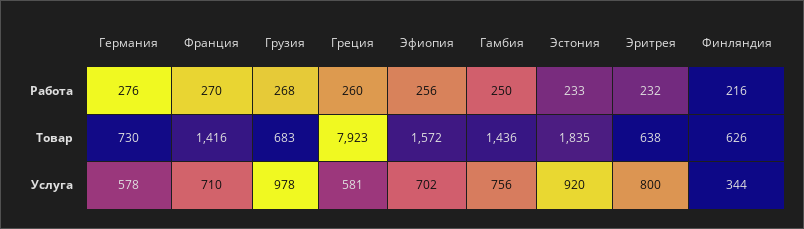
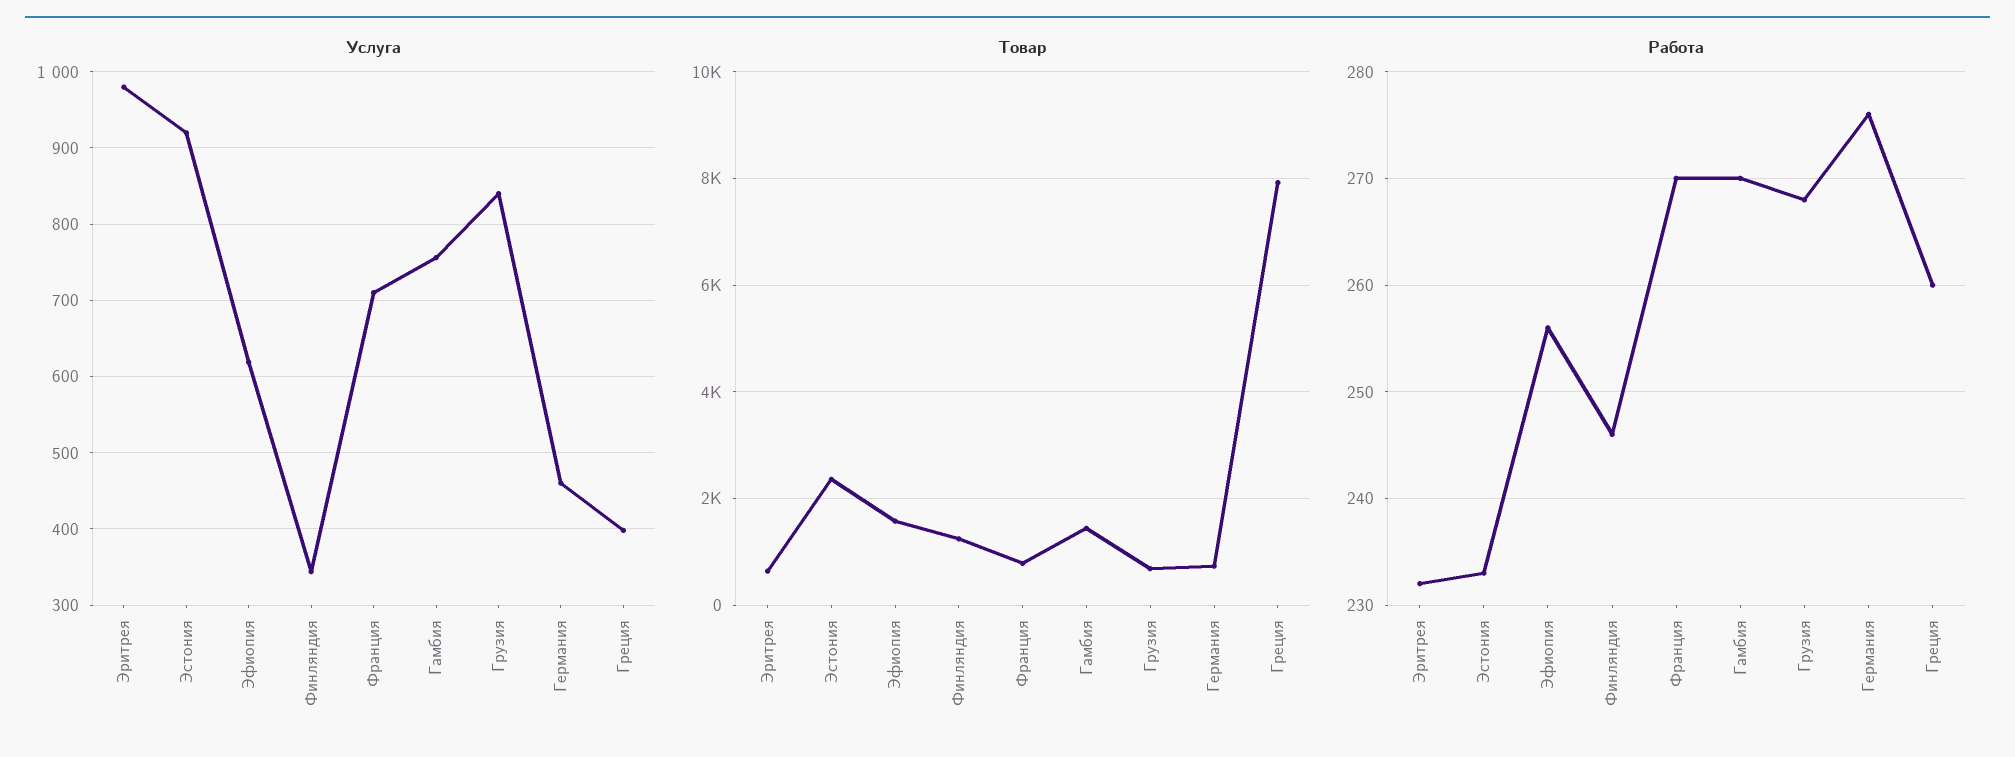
  {
    "Работа": {
      "Германия": 276,
      "Франция": 270,
      "Грузия": 268,
      "Греция": 260,
      "Эфиопия": 256,
-     "Гамбия": 250,
+     "Гамбия": 270,
      "Эстония": 233,
      "Эритрея": 232,
-     "Финляндия": 216
+     "Финляндия": 246
    },
    "Товар": {
      "Германия": 730,
-     "Франция": 1416,
+     "Франция": 800,
      "Грузия": 683,
      "Греция": 7923,
      "Эфиопия": 1572,
      "Гамбия": 1436,
-     "Эстония": 1835,
+     "Эстония": 2400,
      "Эритрея": 638,
-     "Финляндия": 626
+     "Финляндия": 1200
    },
    "Услуга": {
-     "Германия": 578,
+     "Германия": 460,
      "Франция": 710,
-     "Грузия": 978,
+     "Грузия": 840,
-     "Греция": 581,
+     "Греция": 400,
-     "Эфиопия": 702,
+     "Эфиопия": 620,
      "Гамбия": 756,
      "Эстония": 920,
-     "Эритрея": 800,
+     "Эритрея": 980,
      "Финляндия": 344
    }
  }

